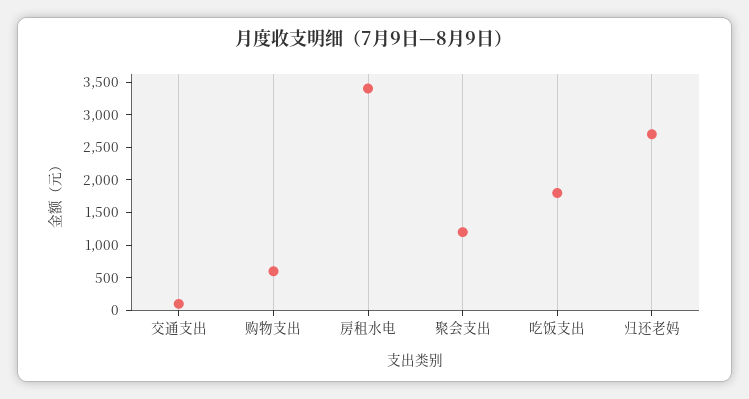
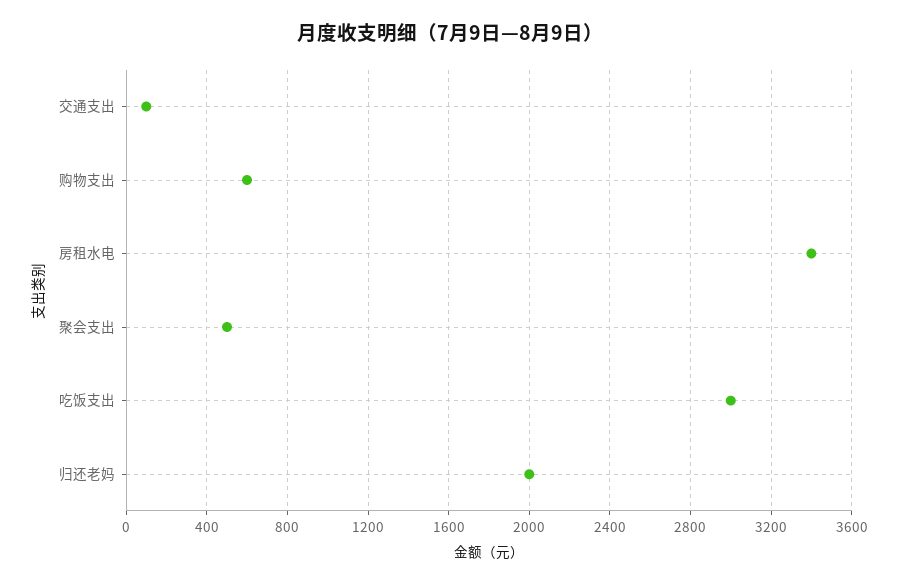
  {
    "交通支出": 100,
    "购物支出": 600,
    "房租水电": 3400,
-   "聚会支出": 1250,
+   "聚会支出": 500,
-   "吃饭支出": 1750,
+   "吃饭支出": 3000,
-   "归还老妈": 2750
+   "归还老妈": 2000
  }

